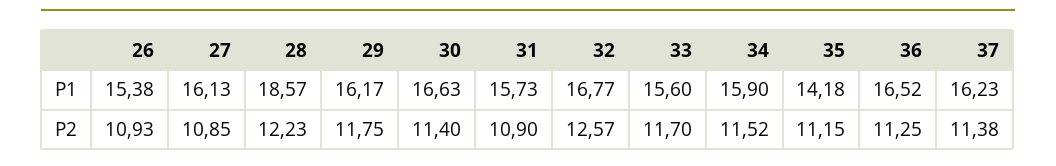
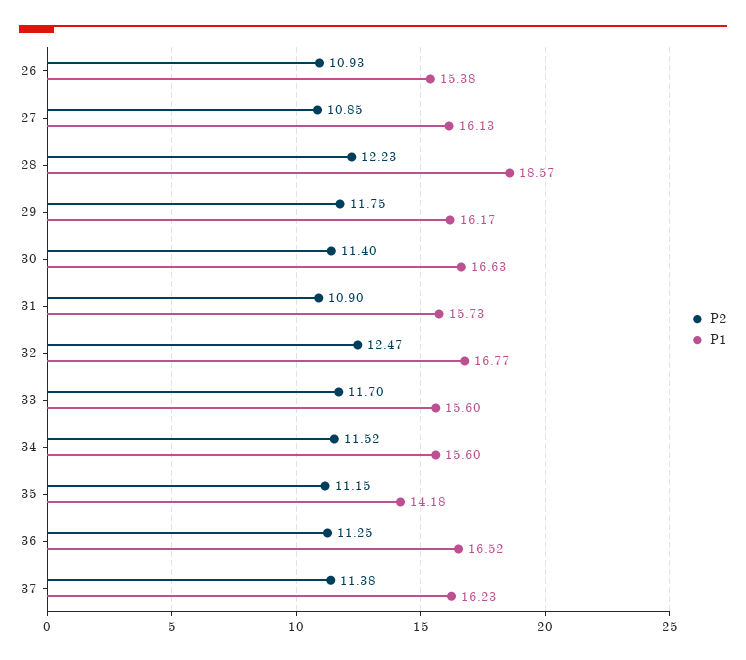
  {
    "P1": {
      "26": 15.38,
      "27": 16.13,
      "28": 18.57,
      "29": 16.17,
      "30": 16.63,
      "31": 15.73,
      "32": 16.77,
      "33": 15.6,
-     "34": 15.9,
+     "34": 15.6,
      "35": 14.18,
      "36": 16.52,
      "37": 16.23
    },
    "P2": {
      "26": 10.93,
      "27": 10.85,
      "28": 12.23,
      "29": 11.75,
      "30": 11.4,
      "31": 10.9,
-     "32": 12.57,
+     "32": 12.47,
      "33": 11.7,
      "34": 11.52,
      "35": 11.15,
      "36": 11.25,
      "37": 11.38
    }
  }

